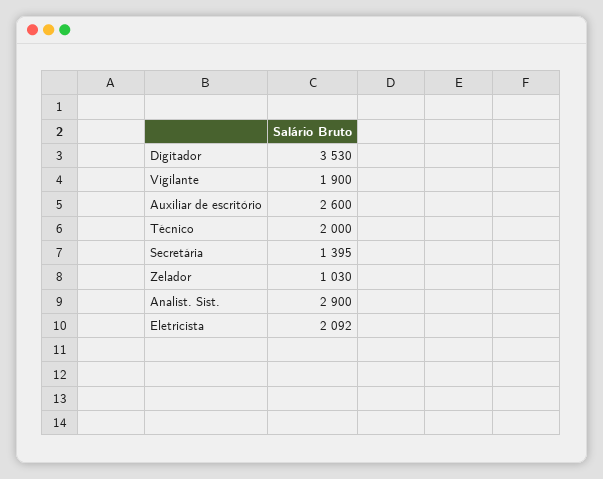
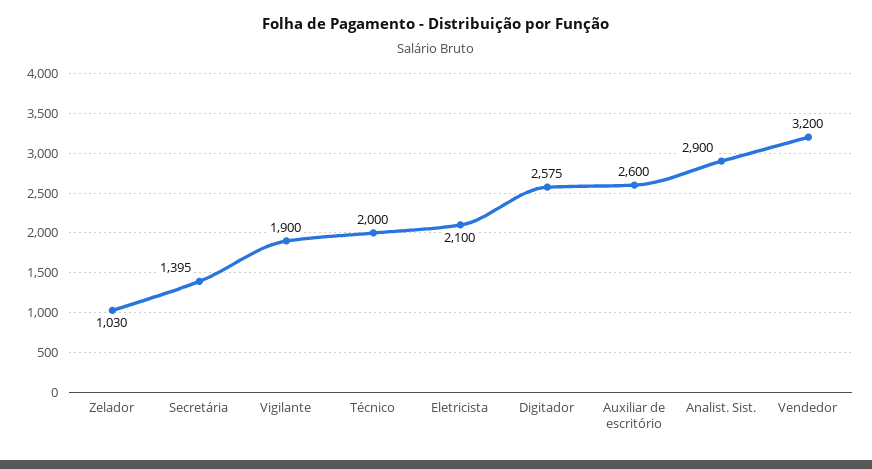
  {
-   "Digitador": 3530,
+   "Digitador": 2575,
    "Vigilante": 1900,
    "Auxiliar de escritório": 2600,
    "Técnico": 2000,
    "Secretária": 1395,
    "Zelador": 1030,
    "Analist. Sist.": 2900,
-   "Eletricista": 2092
+   "Eletricista": 2100,
+   "Vendedor": 3200
  }

